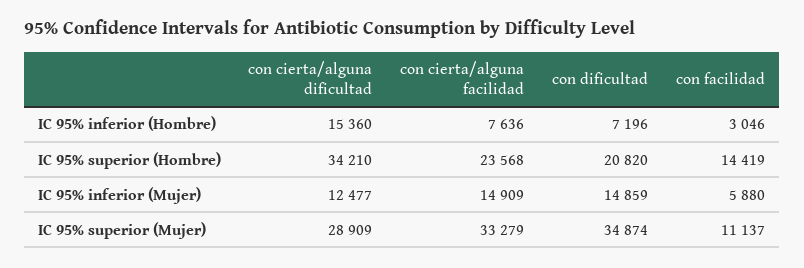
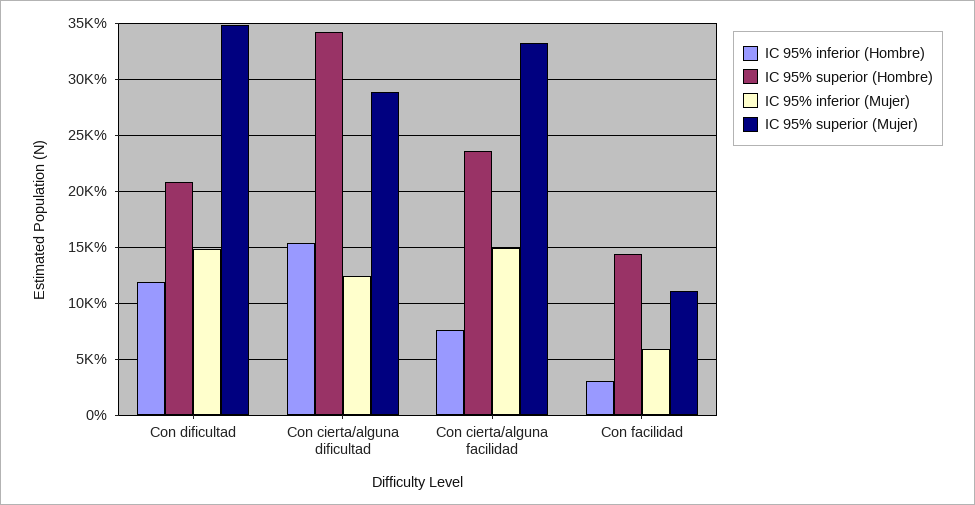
  {
    "IC 95% inferior (Hombre)": {
      "con cierta/alguna dificultad": 15360,
      "con cierta/alguna facilidad": 7636,
-     "con dificultad": 7196,
+     "con dificultad": 12000,
      "con facilidad": 3046
    },
    "IC 95% superior (Hombre)": {
      "con cierta/alguna dificultad": 34210,
      "con cierta/alguna facilidad": 23568,
      "con dificultad": 20820,
      "con facilidad": 14419
    },
    "IC 95% inferior (Mujer)": {
      "con cierta/alguna dificultad": 12477,
      "con cierta/alguna facilidad": 14909,
      "con dificultad": 14859,
      "con facilidad": 5880
    },
    "IC 95% superior (Mujer)": {
      "con cierta/alguna dificultad": 28909,
      "con cierta/alguna facilidad": 33279,
      "con dificultad": 34874,
      "con facilidad": 11137
    }
  }

